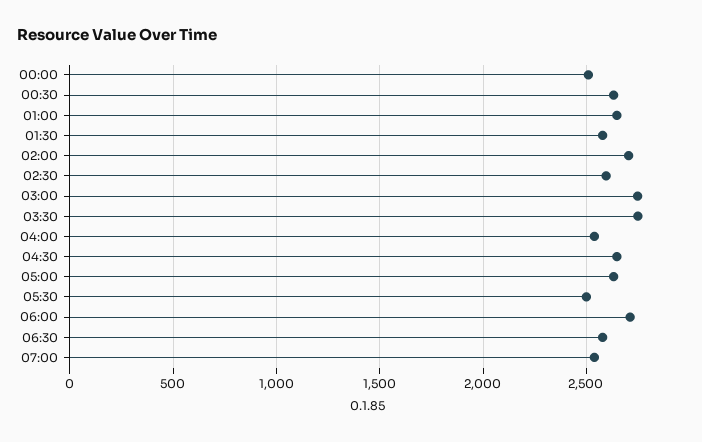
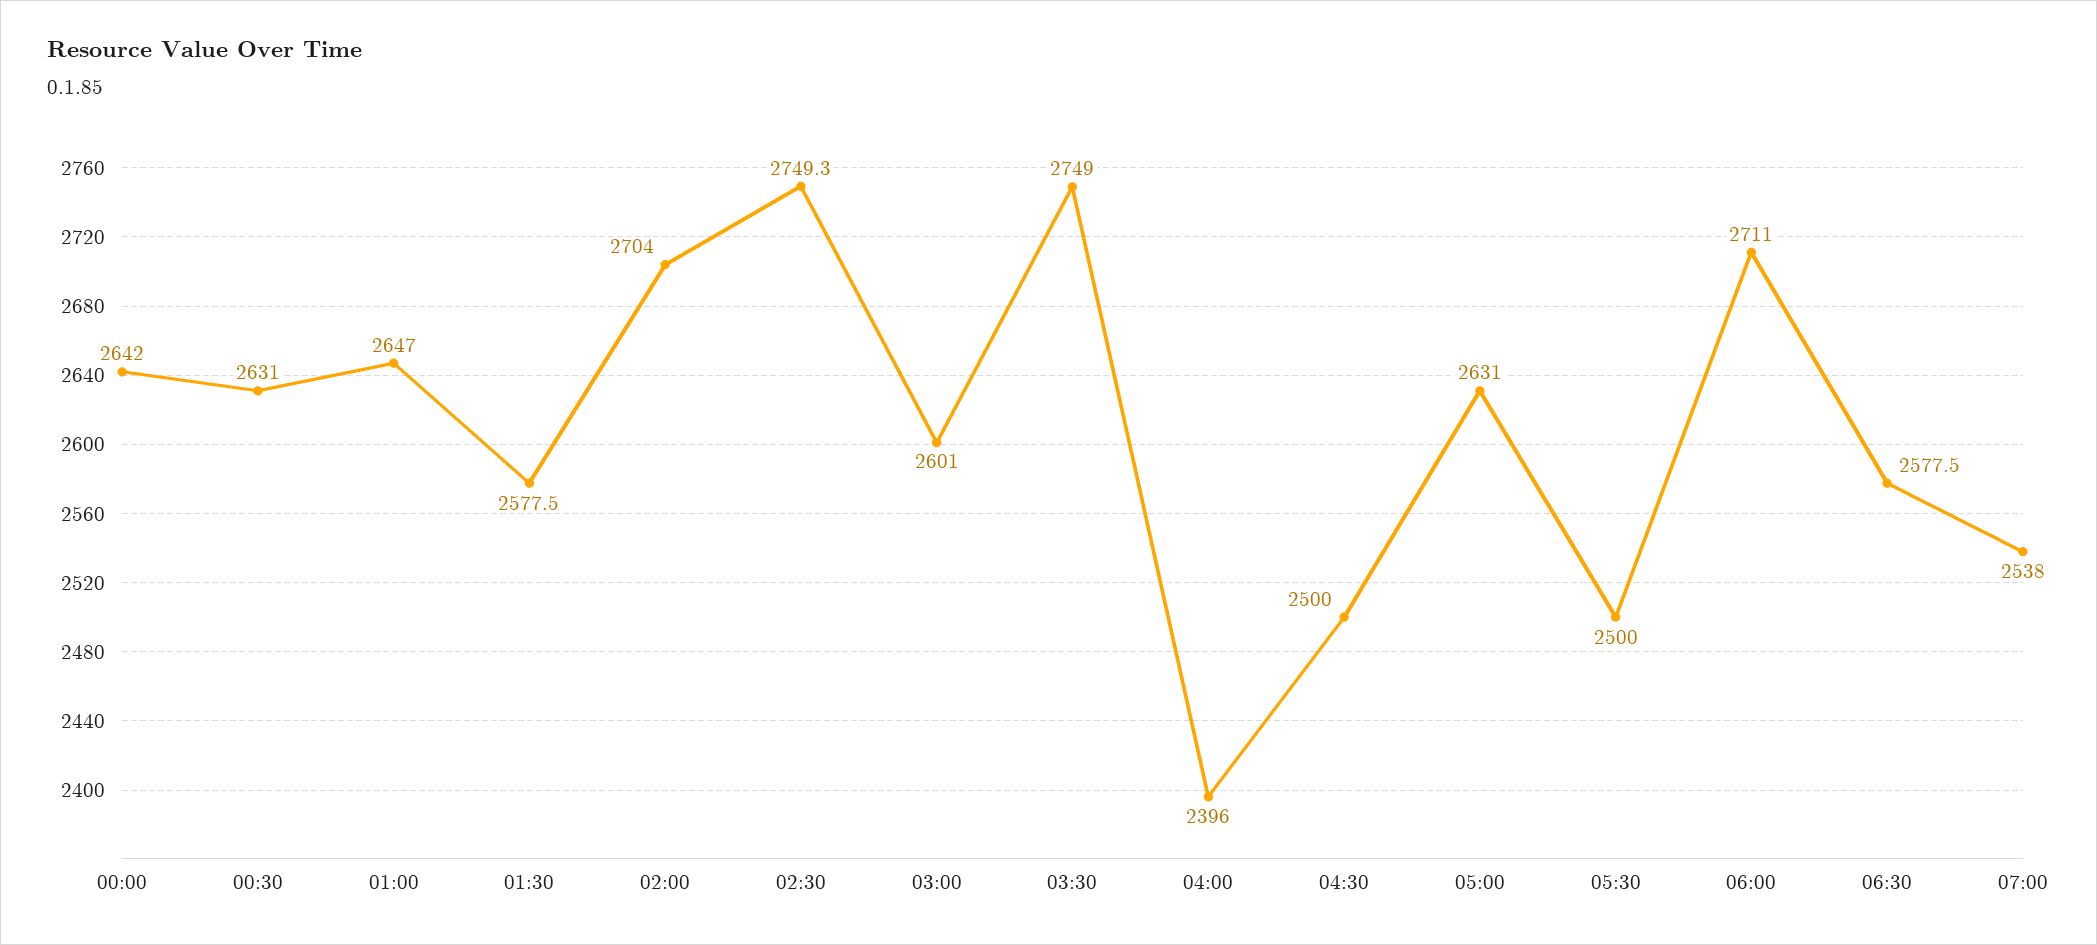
  {
-   "00:00": 2500,
+   "00:00": 2642,
    "00:30": 2631,
    "01:00": 2647,
    "01:30": 2577.5,
    "02:00": 2704,
-   "02:30": 2600,
+   "02:30": 2749.3,
-   "03:00": 2750,
+   "03:00": 2601,
    "03:30": 2749,
-   "04:00": 2550,
+   "04:00": 2396,
-   "04:30": 2650,
+   "04:30": 2500,
    "05:00": 2631,
    "05:30": 2500,
    "06:00": 2711,
    "06:30": 2577.5,
    "07:00": 2538
  }

